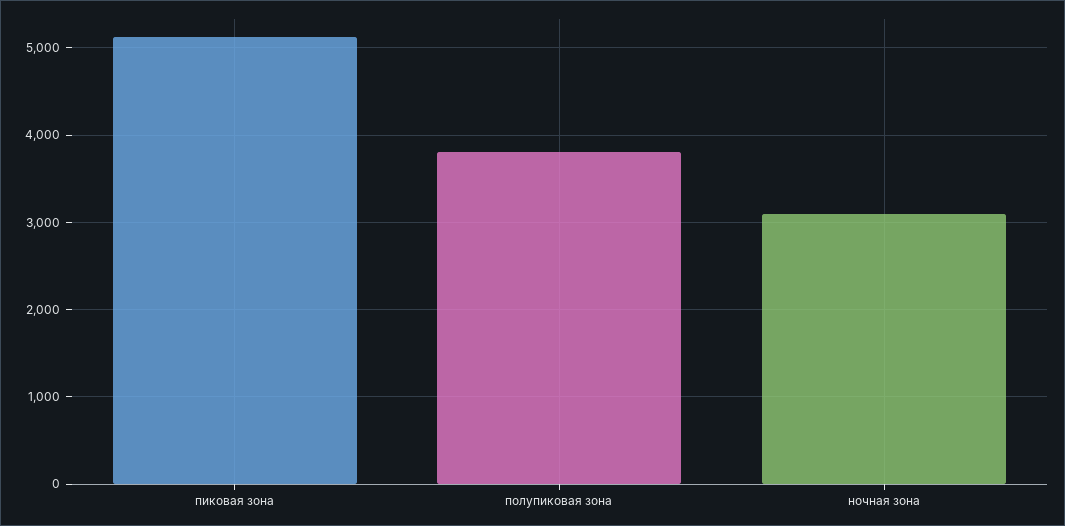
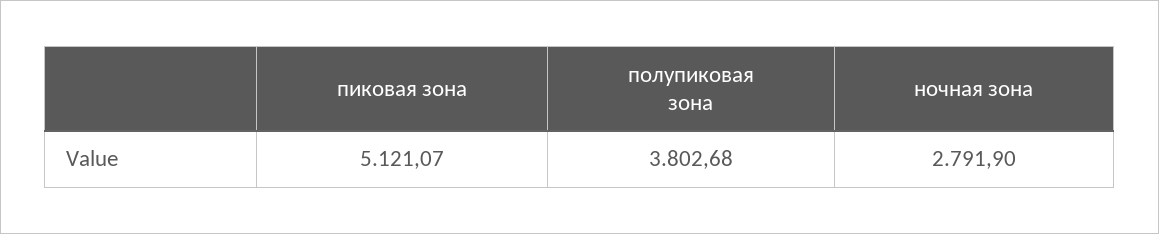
  {
    "пиковая зона": 5121.07,
    "полупиковая зона": 3802.68,
-   "ночная зона": 3100
+   "ночная зона": 2791.9
  }

